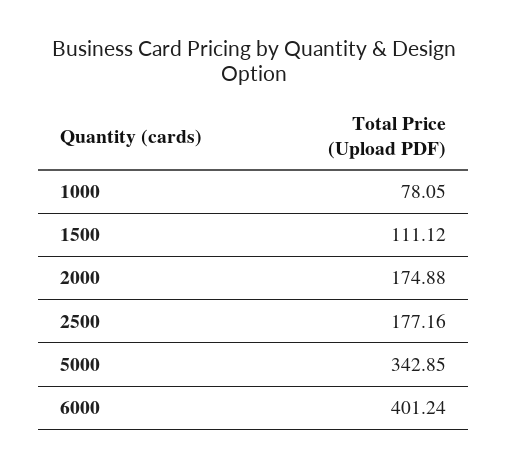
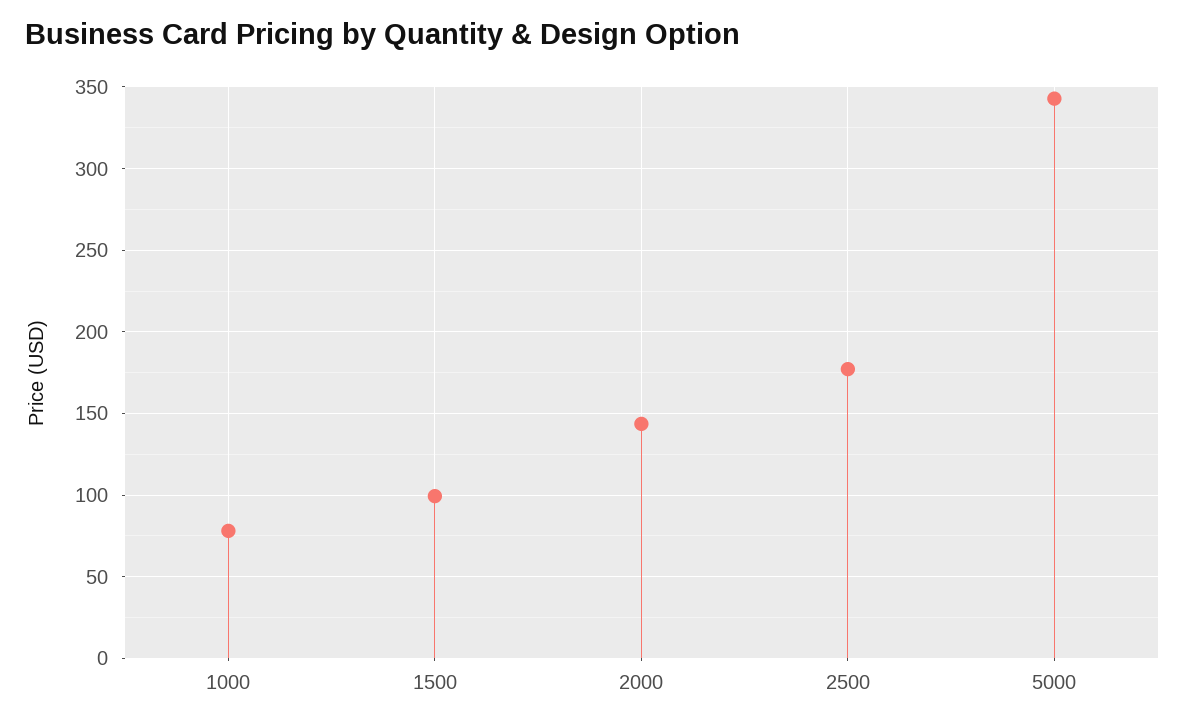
  {
    "1000": 78.05,
-   "1500": 111.12,
+   "1500": 100,
-   "2000": 174.88,
+   "2000": 145,
    "2500": 177.16,
-   "5000": 342.85,
+   "5000": 342.85
-   "6000": 401.24
  }

